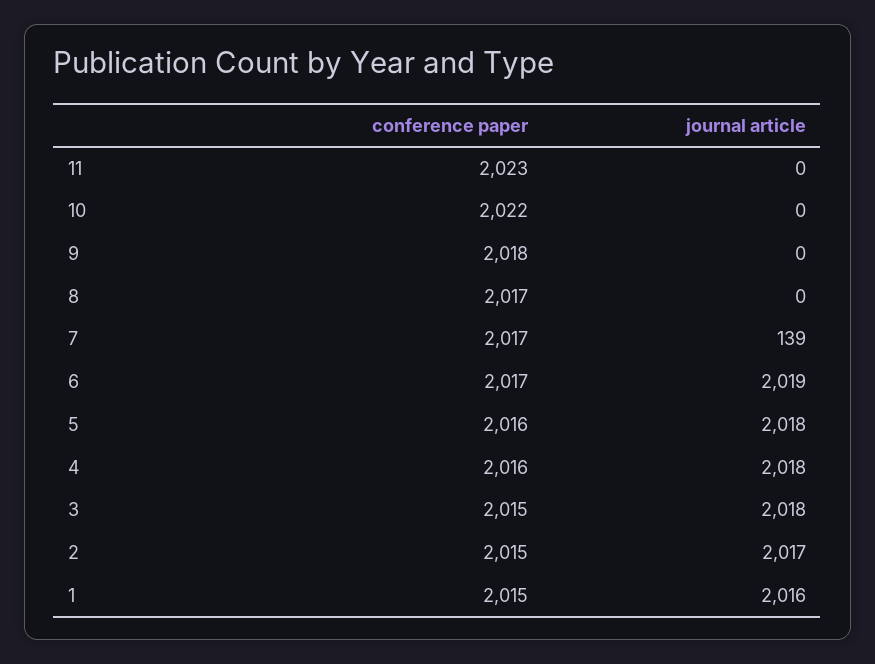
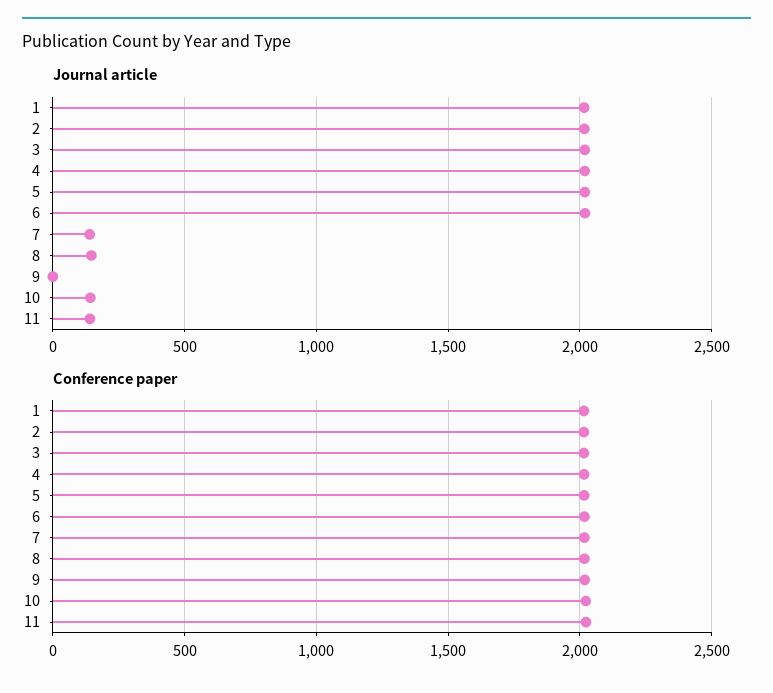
  {
    "conference paper": {
      "11": 2023,
      "10": 2022,
      "9": 2018,
      "8": 2017,
      "7": 2017,
      "6": 2017,
      "5": 2016,
      "4": 2016,
      "3": 2015,
      "2": 2015,
      "1": 2015
    },
    "journal article": {
-     "11": 0,
+     "11": 150,
-     "10": 0,
+     "10": 150,
      "9": 0,
-     "8": 0,
+     "8": 150,
      "7": 139,
      "6": 2019,
      "5": 2018,
      "4": 2018,
      "3": 2018,
      "2": 2017,
      "1": 2016
    }
  }

